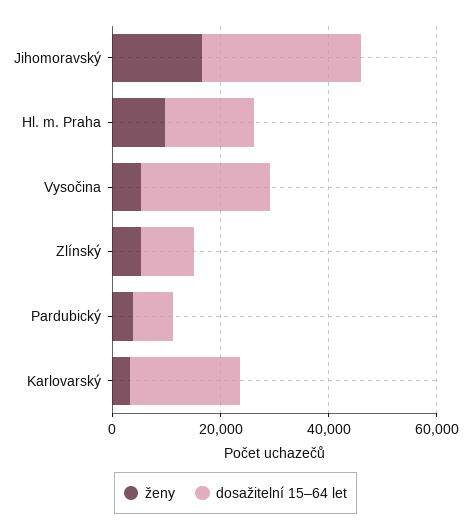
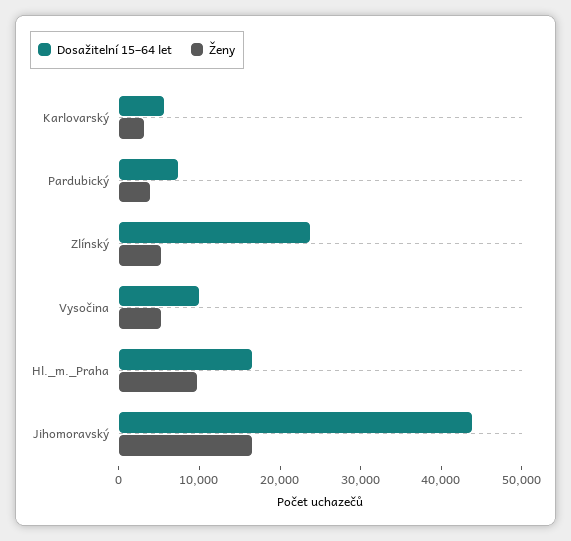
  {
    "ženy": {
      "Jihomoravský": 16000,
      "Hl. m. Praha": 10000,
      "Vysočina": 6000,
      "Zlínský": 6000,
      "Pardubický": 4000,
      "Karlovarský": 4000
    },
    "dosažitelní 15–64 let": {
-     "Jihomoravský": 30000,
+     "Jihomoravský": 44000,
      "Hl. m. Praha": 16000,
-     "Vysočina": 25000,
+     "Vysočina": 10000,
-     "Zlínský": 10000,
+     "Zlínský": 24000,
      "Pardubický": 8000,
-     "Karlovarský": 20000
+     "Karlovarský": 6000
    }
  }

